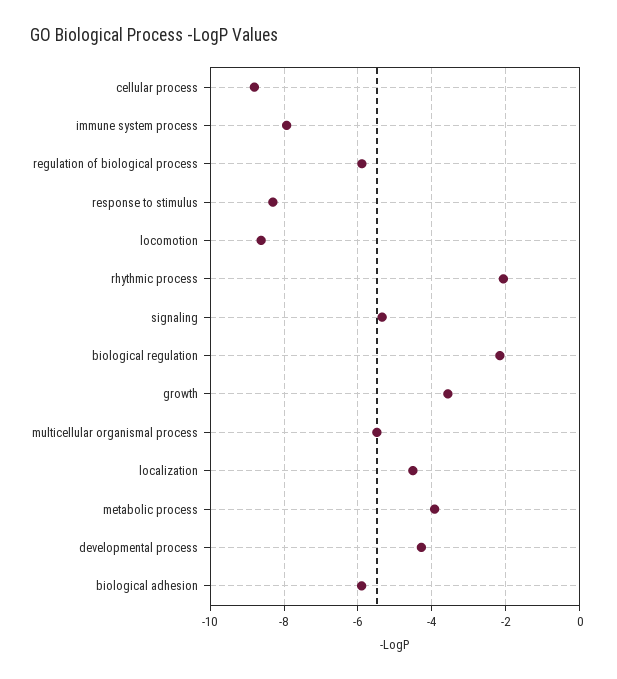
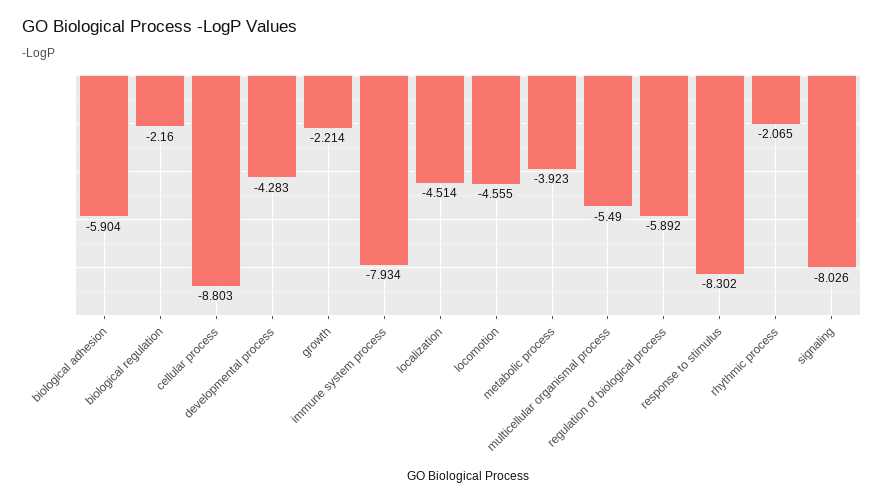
  {
    "cellular process": -8.803,
    "immune system process": -7.934,
    "regulation of biological process": -5.892,
    "response to stimulus": -8.302,
-   "locomotion": -8.6,
+   "locomotion": -4.555,
    "rhythmic process": -2.065,
-   "signaling": -5.4,
+   "signaling": -8.026,
    "biological regulation": -2.16,
-   "growth": -3.6,
+   "growth": -2.214,
    "multicellular organismal process": -5.49,
    "localization": -4.514,
    "metabolic process": -3.923,
    "developmental process": -4.283,
    "biological adhesion": -5.904
  }

